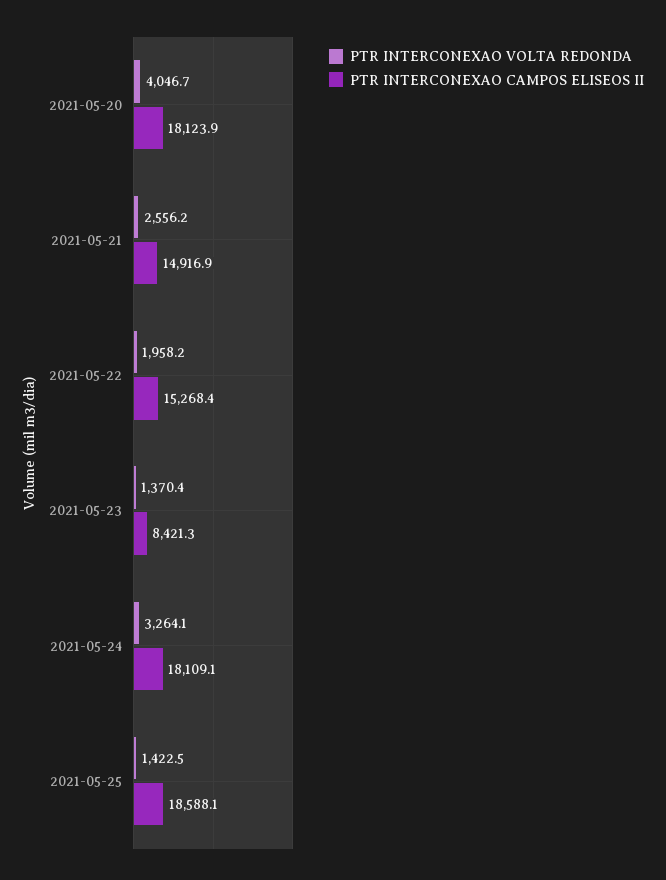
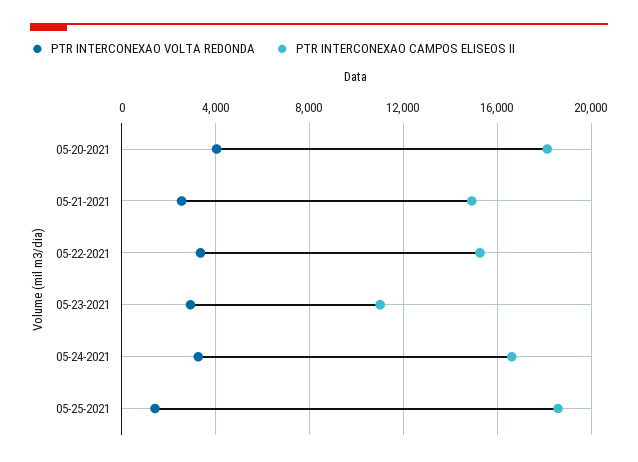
  {
    "PTR INTERCONEXAO VOLTA REDONDA": {
      "2021-05-20": 4046.7,
      "2021-05-21": 2556.2,
-     "2021-05-22": 1958.2,
+     "2021-05-22": 3500,
-     "2021-05-23": 1370.4,
+     "2021-05-23": 3000,
      "2021-05-24": 3264.1,
      "2021-05-25": 1422.5
    },
    "PTR INTERCONEXAO CAMPOS ELISEOS II": {
      "2021-05-20": 18123.9,
      "2021-05-21": 14916.9,
      "2021-05-22": 15268.4,
-     "2021-05-23": 8421.3,
+     "2021-05-23": 11000,
-     "2021-05-24": 18109.1,
+     "2021-05-24": 16500,
      "2021-05-25": 18588.1
    }
  }

